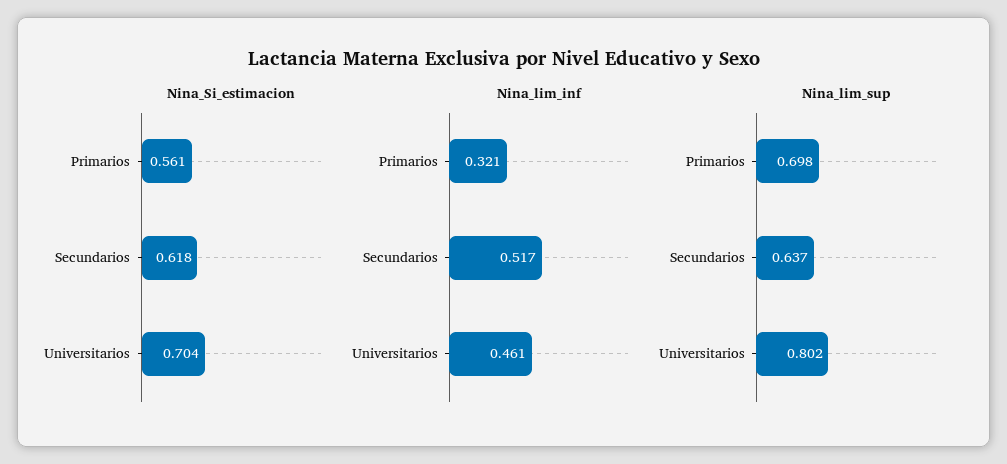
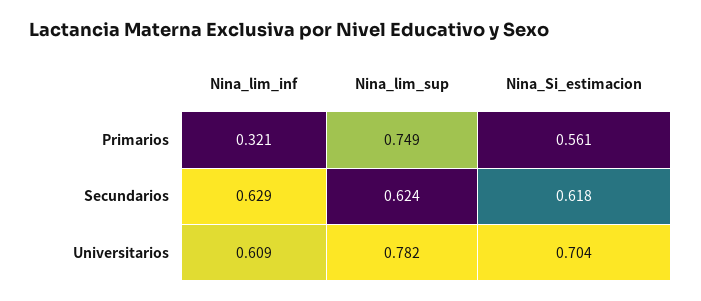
  {
    "Nina_Si_estimacion": {
      "Primarios": 0.561,
      "Secundarios": 0.618,
      "Universitarios": 0.704
    },
    "Nina_lim_inf": {
      "Primarios": 0.321,
-     "Secundarios": 0.517,
+     "Secundarios": 0.629,
-     "Universitarios": 0.461
+     "Universitarios": 0.609
    },
    "Nina_lim_sup": {
-     "Primarios": 0.698,
+     "Primarios": 0.749,
-     "Secundarios": 0.637,
+     "Secundarios": 0.624,
-     "Universitarios": 0.802
+     "Universitarios": 0.782
    }
  }

